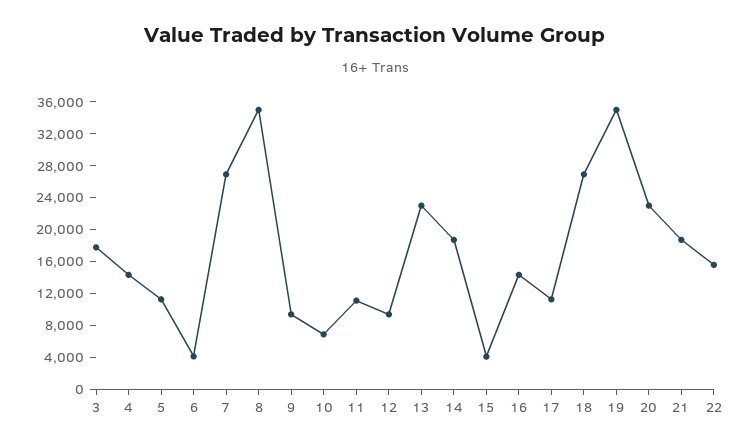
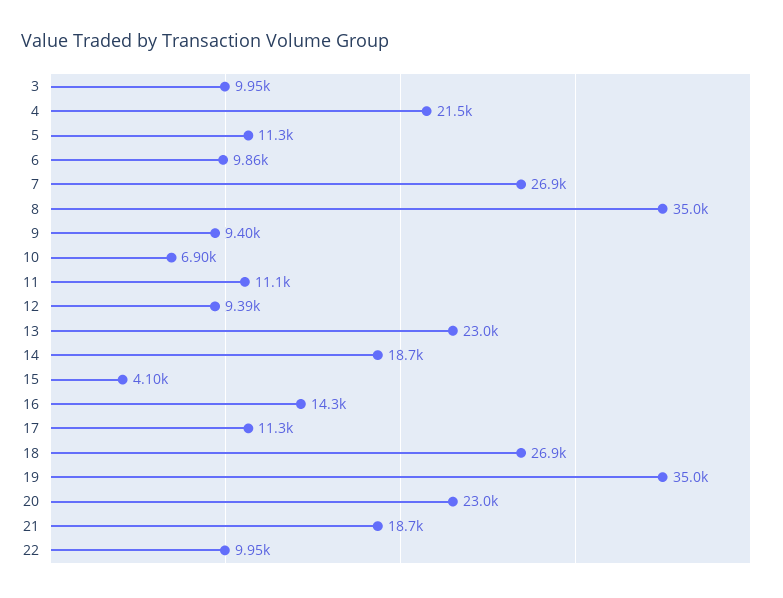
  {
-   "3": 18000,
+   "3": 9950,
-   "4": 14000,
+   "4": 21500,
    "5": 11300,
-   "6": 4000,
+   "6": 9860,
    "7": 26900,
    "8": 35000,
    "9": 9400,
    "10": 6900,
    "11": 11100,
    "12": 9390,
    "13": 23000,
    "14": 18700,
    "15": 4100,
    "16": 14300,
    "17": 11300,
    "18": 26900,
    "19": 35000,
    "20": 23000,
    "21": 18700,
-   "22": 16000
+   "22": 9950
  }

